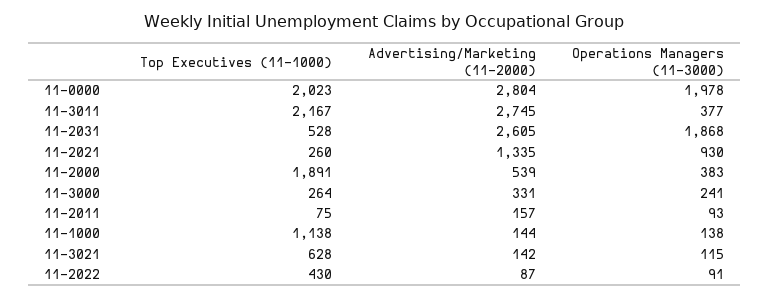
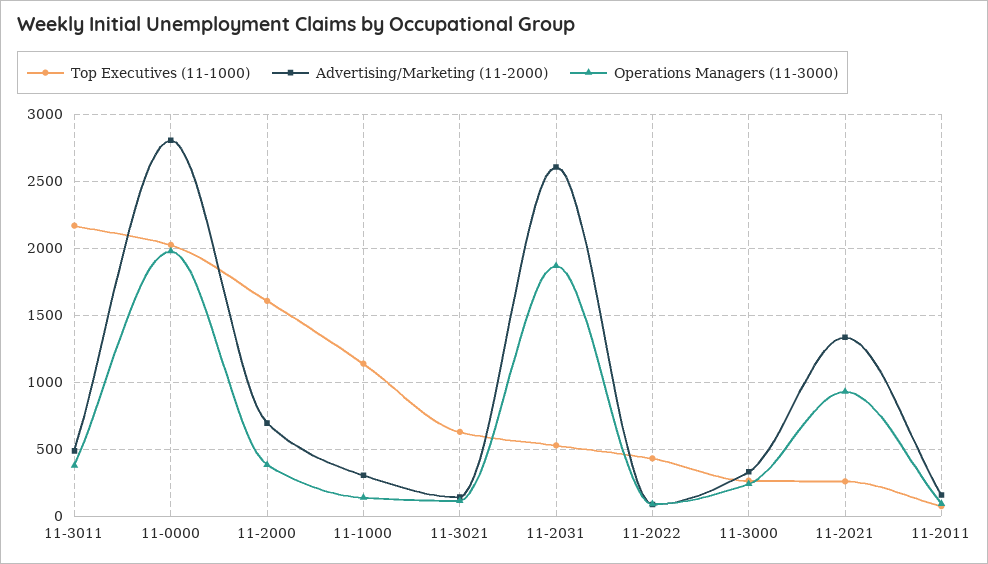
  {
    "Top Executives (11-1000)": {
      "11-0000": 2023,
      "11-3011": 2167,
      "11-2031": 528,
      "11-2021": 260,
-     "11-2000": 1891,
+     "11-2000": 1600,
      "11-3000": 264,
      "11-2011": 75,
      "11-1000": 1138,
      "11-3021": 628,
      "11-2022": 430
    },
    "Advertising/Marketing (11-2000)": {
      "11-0000": 2804,
-     "11-3011": 2745,
+     "11-3011": 500,
      "11-2031": 2605,
      "11-2021": 1335,
-     "11-2000": 539,
+     "11-2000": 700,
      "11-3000": 331,
      "11-2011": 157,
-     "11-1000": 144,
+     "11-1000": 300,
      "11-3021": 142,
      "11-2022": 87
    },
    "Operations Managers (11-3000)": {
      "11-0000": 1978,
      "11-3011": 377,
      "11-2031": 1868,
      "11-2021": 930,
      "11-2000": 383,
      "11-3000": 241,
      "11-2011": 93,
      "11-1000": 138,
      "11-3021": 115,
      "11-2022": 91
    }
  }

